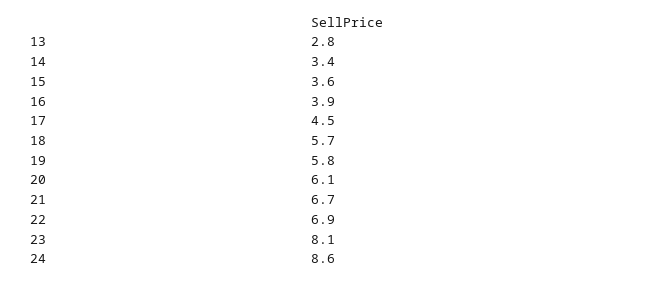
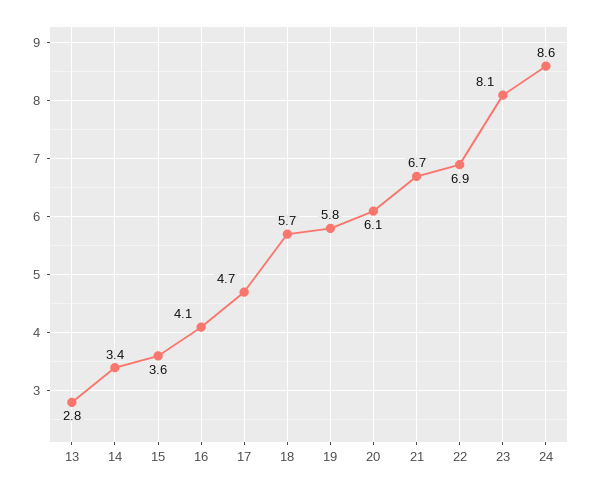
  {
    "13": 2.8,
    "14": 3.4,
    "15": 3.6,
-   "16": 3.9,
+   "16": 4.1,
-   "17": 4.5,
+   "17": 4.7,
    "18": 5.7,
    "19": 5.8,
    "20": 6.1,
    "21": 6.7,
    "22": 6.9,
    "23": 8.1,
    "24": 8.6
  }

